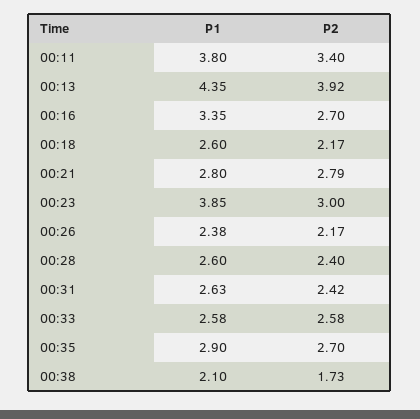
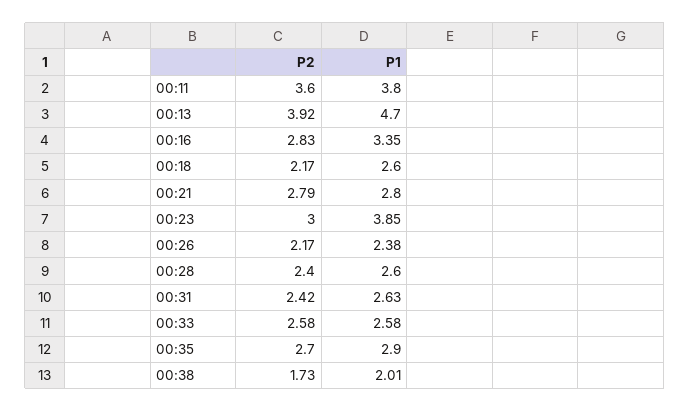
  {
    "P1": {
      "00:11": 3.8,
-     "00:13": 4.35,
+     "00:13": 4.7,
      "00:16": 3.35,
      "00:18": 2.6,
      "00:21": 2.8,
      "00:23": 3.85,
      "00:26": 2.38,
      "00:28": 2.6,
      "00:31": 2.63,
      "00:33": 2.58,
      "00:35": 2.9,
-     "00:38": 2.1
+     "00:38": 2.01
    },
    "P2": {
-     "00:11": 3.4,
+     "00:11": 3.6,
      "00:13": 3.92,
-     "00:16": 2.7,
+     "00:16": 2.83,
      "00:18": 2.17,
      "00:21": 2.79,
      "00:23": 3,
      "00:26": 2.17,
      "00:28": 2.4,
      "00:31": 2.42,
      "00:33": 2.58,
      "00:35": 2.7,
      "00:38": 1.73
    }
  }

